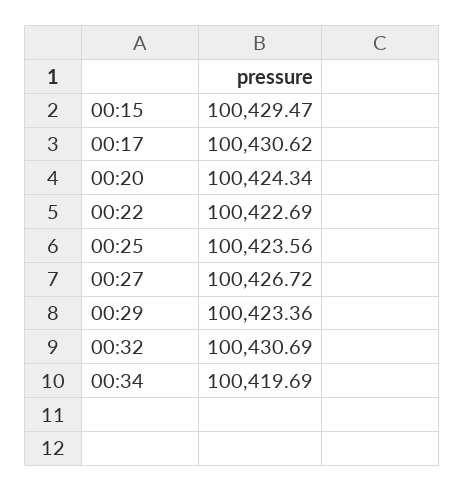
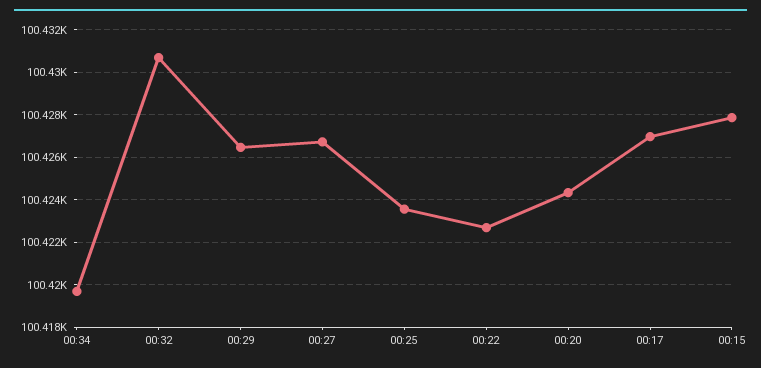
  {
-   "00:15": 100429.47,
+   "00:15": 100428,
-   "00:17": 100430.62,
+   "00:17": 100427,
    "00:20": 100424.34,
    "00:22": 100422.69,
    "00:25": 100423.56,
    "00:27": 100426.72,
-   "00:29": 100423.36,
+   "00:29": 100426.5,
    "00:32": 100430.69,
    "00:34": 100419.69
  }

